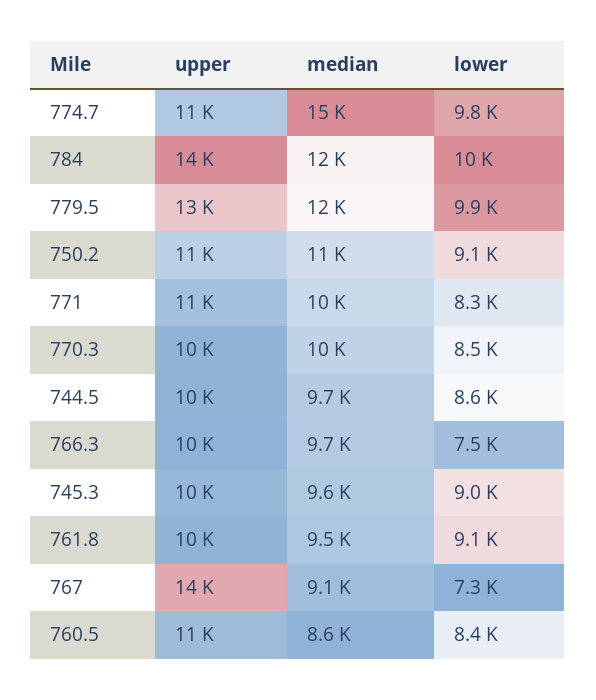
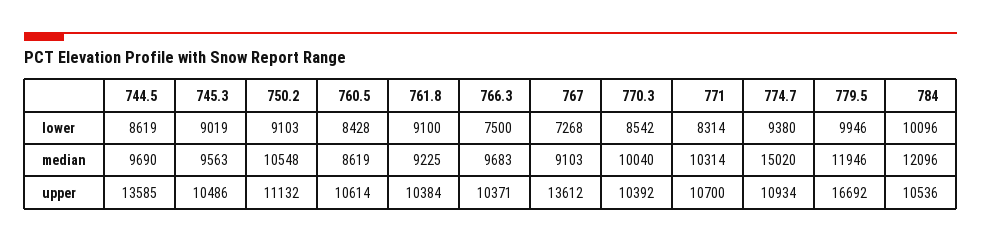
  {
    "upper": {
      "774.7": 10934,
-     "784": 14000,
+     "784": 10536,
-     "779.5": 13000,
+     "779.5": 16692,
      "750.2": 11132,
      "771": 10700,
      "770.3": 10392,
-     "744.5": 10000,
+     "744.5": 13585,
      "766.3": 10371,
      "745.3": 10486,
      "761.8": 10384,
      "767": 13612,
      "760.5": 10614
    },
    "median": {
      "774.7": 15020,
      "784": 12096,
      "779.5": 11946,
      "750.2": 10548,
      "771": 10314,
      "770.3": 10040,
      "744.5": 9690,
      "766.3": 9683,
      "745.3": 9563,
-     "761.8": 9500,
+     "761.8": 9225,
      "767": 9103,
      "760.5": 8619
    },
    "lower": {
-     "774.7": 9800,
+     "774.7": 9380,
      "784": 10096,
      "779.5": 9946,
      "750.2": 9103,
      "771": 8314,
      "770.3": 8542,
      "744.5": 8619,
      "766.3": 7500,
      "745.3": 9019,
      "761.8": 9100,
      "767": 7268,
      "760.5": 8428
    }
  }

